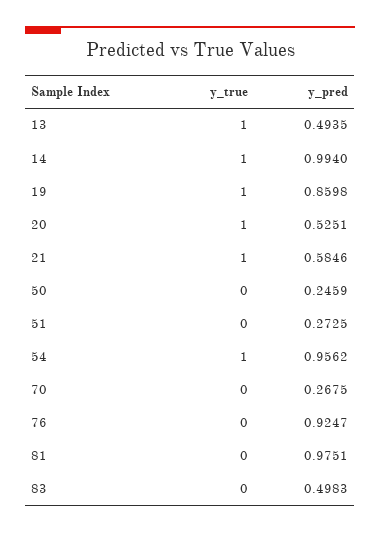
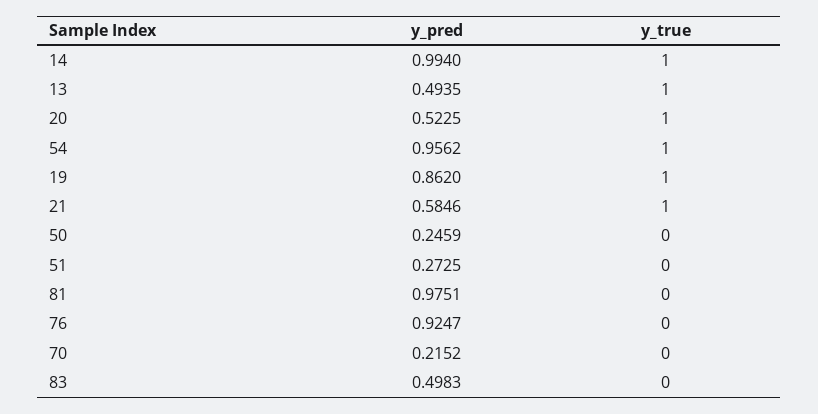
  {
    "y_true": {
      "13": 1,
      "14": 1,
      "19": 1,
      "20": 1,
      "21": 1,
      "50": 0,
      "51": 0,
      "54": 1,
      "70": 0,
      "76": 0,
      "81": 0,
      "83": 0
    },
    "y_pred": {
      "13": 0.4935,
      "14": 0.994,
-     "19": 0.8598,
+     "19": 0.862,
-     "20": 0.5251,
+     "20": 0.5225,
      "21": 0.5846,
      "50": 0.2459,
      "51": 0.2725,
      "54": 0.9562,
-     "70": 0.2675,
+     "70": 0.2152,
      "76": 0.9247,
      "81": 0.9751,
      "83": 0.4983
    }
  }

